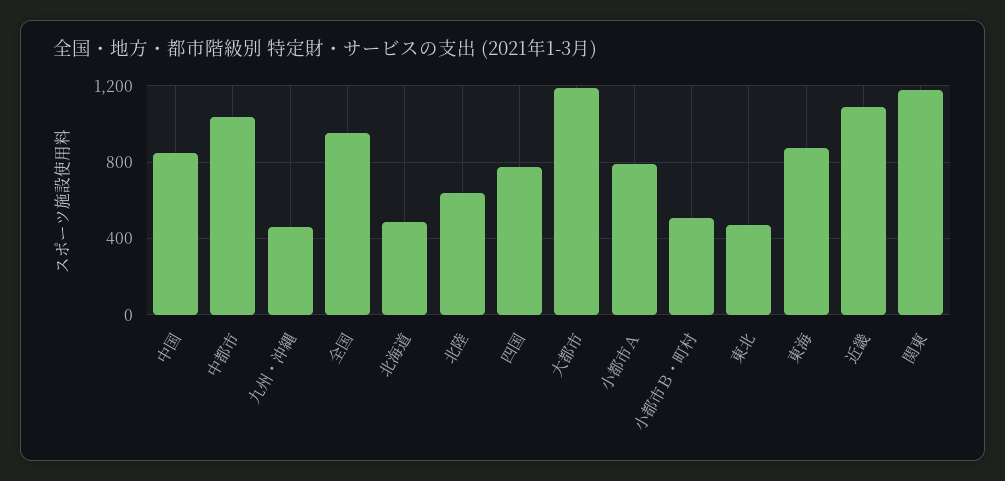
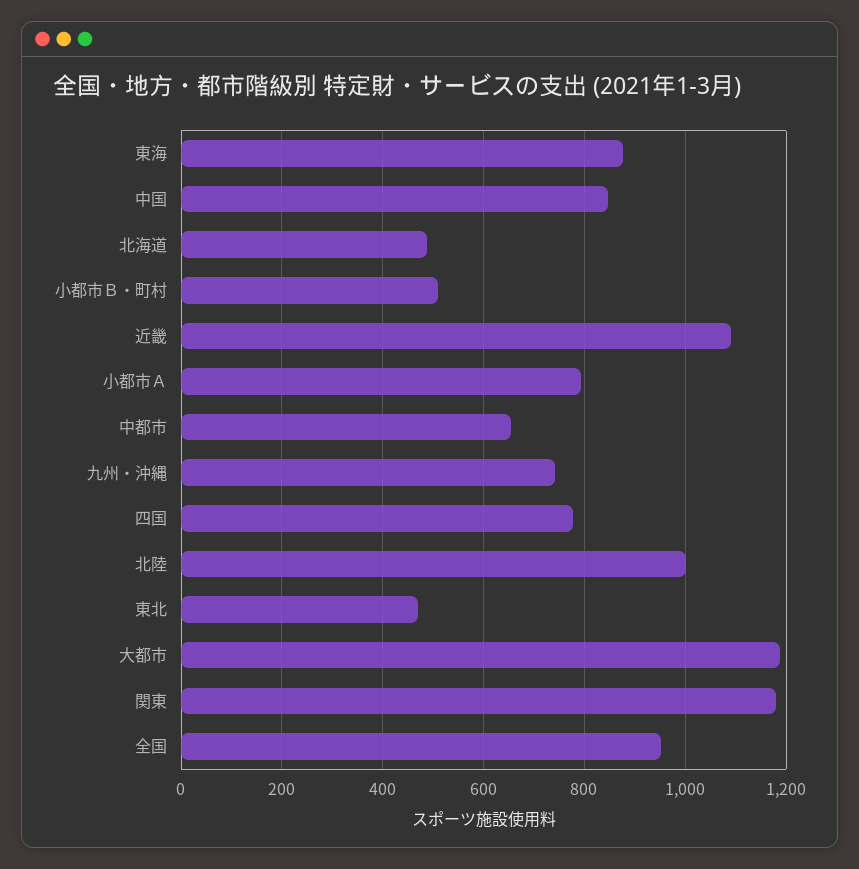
  {
    "中国": 840,
-   "中都市": 1050,
+   "中都市": 660,
-   "九州・沖縄": 450,
+   "九州・沖縄": 740,
    "全国": 960,
    "北海道": 480,
-   "北陸": 650,
+   "北陸": 1000,
    "四国": 780,
    "大都市": 1180,
    "小都市Ａ": 800,
    "小都市Ｂ・町村": 520,
    "東北": 480,
    "東海": 880,
    "近畿": 1100,
    "関東": 1180
  }

